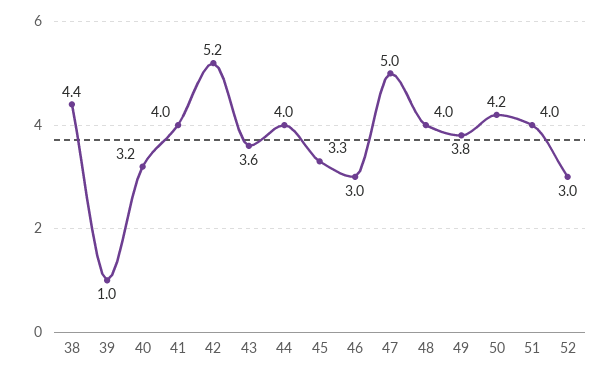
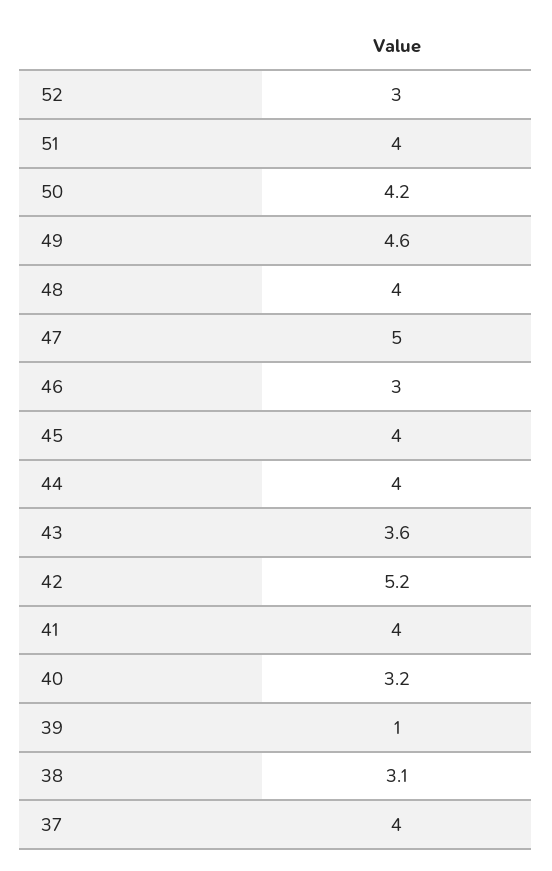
  {
-   "38": 4.4,
+   "38": 3.1,
    "39": 1,
    "40": 3.2,
    "41": 4,
    "42": 5.2,
    "43": 3.6,
    "44": 4,
-   "45": 3.3,
+   "45": 4,
    "46": 3,
    "47": 5,
    "48": 4,
-   "49": 3.8,
+   "49": 4.6,
    "50": 4.2,
    "51": 4,
-   "52": 3
+   "52": 3,
+   "37": 4
  }

